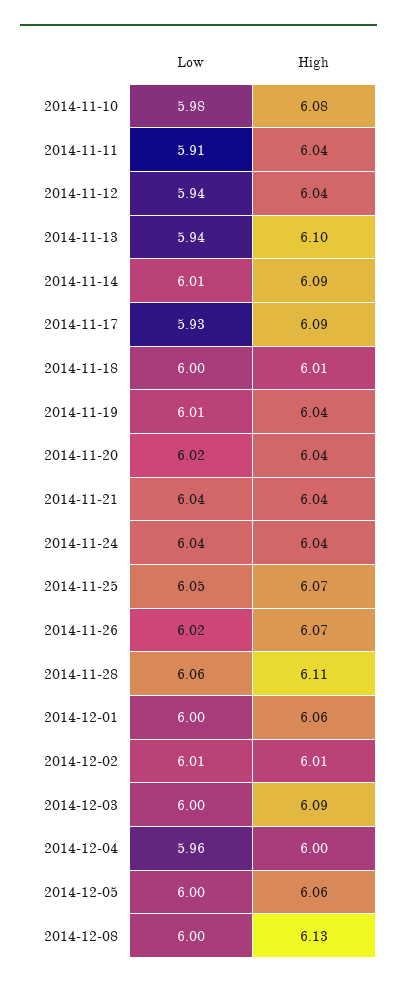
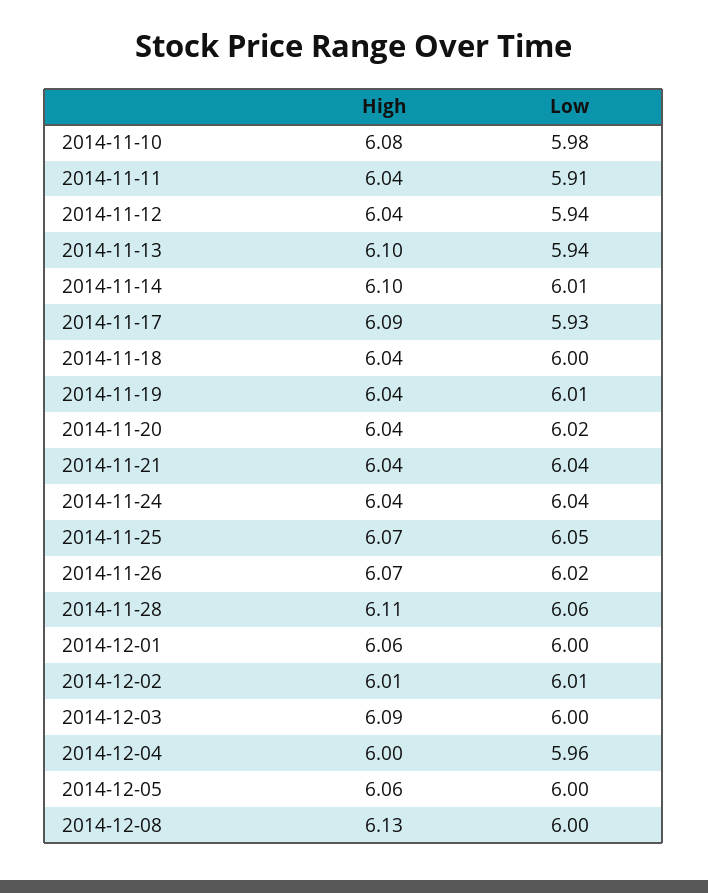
  {
    "Low": {
      "2014-11-10": 5.98,
      "2014-11-11": 5.91,
      "2014-11-12": 5.94,
      "2014-11-13": 5.94,
      "2014-11-14": 6.01,
      "2014-11-17": 5.93,
      "2014-11-18": 6,
      "2014-11-19": 6.01,
      "2014-11-20": 6.02,
      "2014-11-21": 6.04,
      "2014-11-24": 6.04,
      "2014-11-25": 6.05,
      "2014-11-26": 6.02,
      "2014-11-28": 6.06,
      "2014-12-01": 6,
      "2014-12-02": 6.01,
      "2014-12-03": 6,
      "2014-12-04": 5.96,
      "2014-12-05": 6,
      "2014-12-08": 6
    },
    "High": {
      "2014-11-10": 6.08,
      "2014-11-11": 6.04,
      "2014-11-12": 6.04,
      "2014-11-13": 6.1,
-     "2014-11-14": 6.09,
+     "2014-11-14": 6.1,
      "2014-11-17": 6.09,
-     "2014-11-18": 6.01,
+     "2014-11-18": 6.04,
      "2014-11-19": 6.04,
      "2014-11-20": 6.04,
      "2014-11-21": 6.04,
      "2014-11-24": 6.04,
      "2014-11-25": 6.07,
      "2014-11-26": 6.07,
      "2014-11-28": 6.11,
      "2014-12-01": 6.06,
      "2014-12-02": 6.01,
      "2014-12-03": 6.09,
      "2014-12-04": 6,
      "2014-12-05": 6.06,
      "2014-12-08": 6.13
    }
  }

